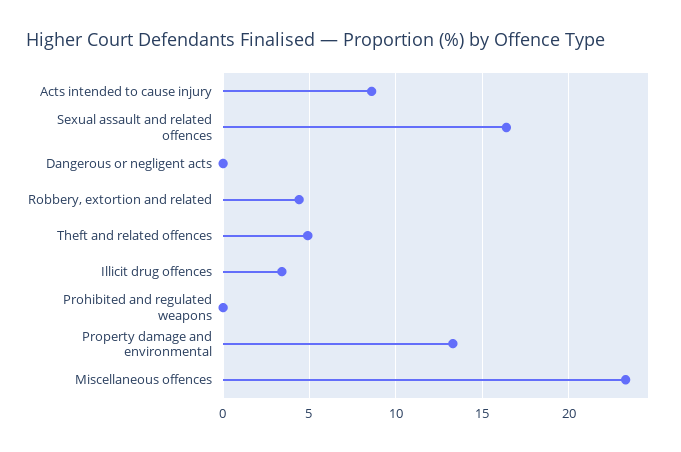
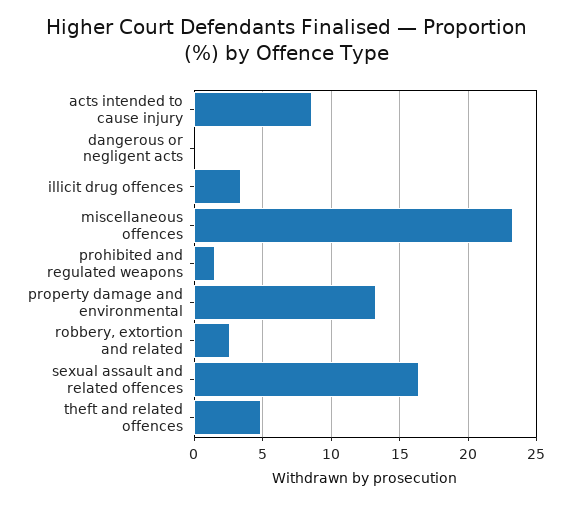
  {
    "Acts intended to cause injury": 8.5,
    "Sexual assault and related offences": 16.5,
    "Dangerous or negligent acts": 0,
-   "Robbery, extortion and related": 4.5,
+   "Robbery, extortion and related": 2.5,
    "Theft and related offences": 5,
    "Illicit drug offences": 3.5,
-   "Prohibited and regulated weapons": 0,
+   "Prohibited and regulated weapons": 1.5,
    "Property damage and environmental": 13.5,
    "Miscellaneous offences": 23.5
  }

